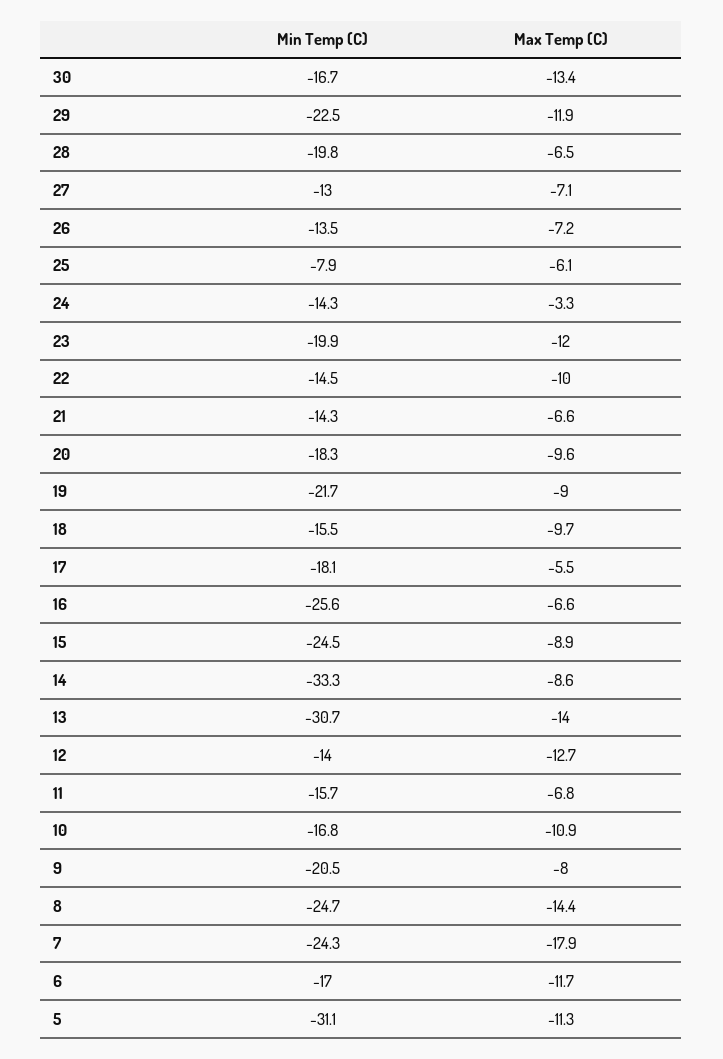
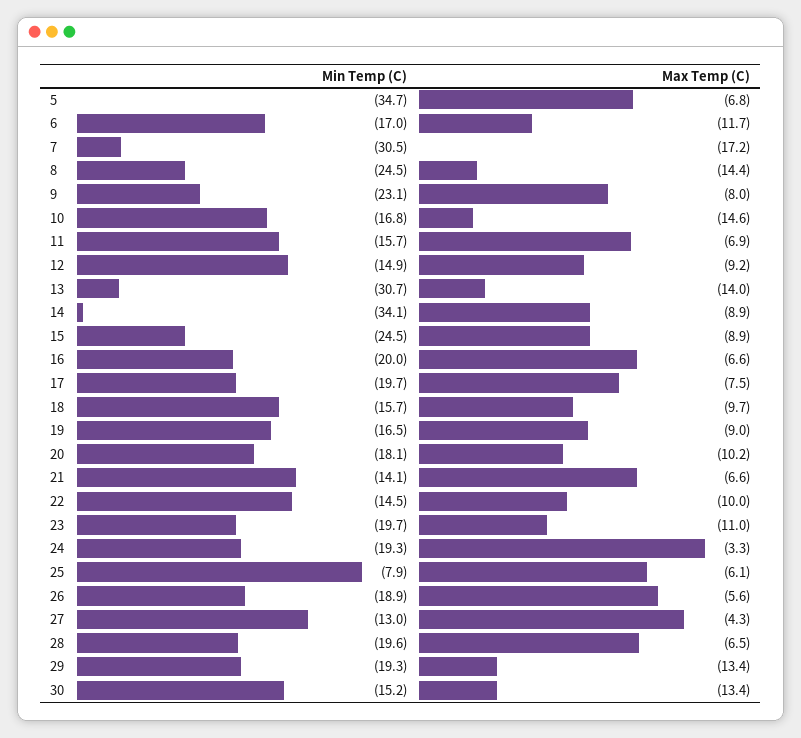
  {
    "Min Temp (C)": {
-     "30": -16.7,
+     "30": -15.2,
-     "29": -22.5,
+     "29": -19.3,
-     "28": -19.8,
+     "28": -19.6,
      "27": -13,
-     "26": -13.5,
+     "26": -18.9,
      "25": -7.9,
-     "24": -14.3,
+     "24": -19.3,
-     "23": -19.9,
+     "23": -19.7,
      "22": -14.5,
-     "21": -14.3,
+     "21": -14.1,
-     "20": -18.3,
+     "20": -18.1,
-     "19": -21.7,
+     "19": -16.5,
-     "18": -15.5,
+     "18": -15.7,
-     "17": -18.1,
+     "17": -19.7,
-     "16": -25.6,
+     "16": -20,
      "15": -24.5,
-     "14": -33.3,
+     "14": -34.1,
      "13": -30.7,
-     "12": -14,
+     "12": -14.9,
      "11": -15.7,
      "10": -16.8,
-     "9": -20.5,
+     "9": -23.1,
-     "8": -24.7,
+     "8": -24.5,
-     "7": -24.3,
+     "7": -30.5,
      "6": -17,
-     "5": -31.1
+     "5": -34.7
    },
    "Max Temp (C)": {
      "30": -13.4,
-     "29": -11.9,
+     "29": -13.4,
      "28": -6.5,
-     "27": -7.1,
+     "27": -4.3,
-     "26": -7.2,
+     "26": -5.6,
      "25": -6.1,
      "24": -3.3,
-     "23": -12,
+     "23": -11,
      "22": -10,
      "21": -6.6,
-     "20": -9.6,
+     "20": -10.2,
      "19": -9,
      "18": -9.7,
-     "17": -5.5,
+     "17": -7.5,
      "16": -6.6,
      "15": -8.9,
-     "14": -8.6,
+     "14": -8.9,
      "13": -14,
-     "12": -12.7,
+     "12": -9.2,
-     "11": -6.8,
+     "11": -6.9,
-     "10": -10.9,
+     "10": -14.6,
      "9": -8,
      "8": -14.4,
-     "7": -17.9,
+     "7": -17.2,
      "6": -11.7,
-     "5": -11.3
+     "5": -6.8
    }
  }

